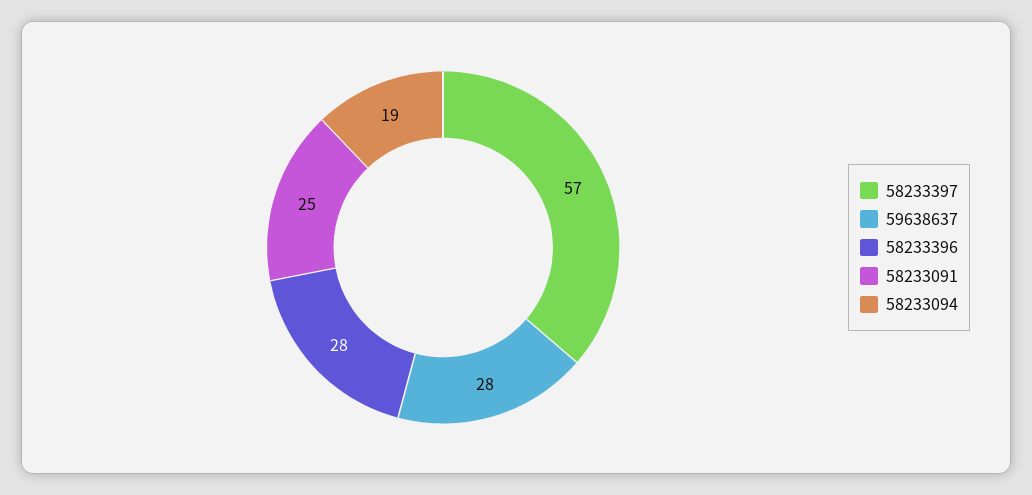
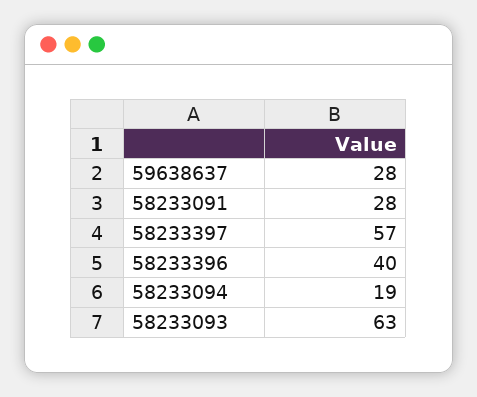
  {
    "58233397": 57,
    "59638637": 28,
-   "58233396": 28,
+   "58233396": 40,
-   "58233091": 25,
+   "58233091": 28,
-   "58233094": 19
+   "58233094": 19,
+   "58233093": 63
  }

